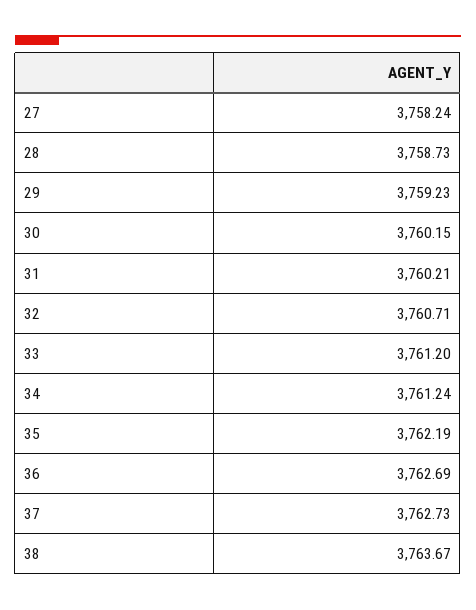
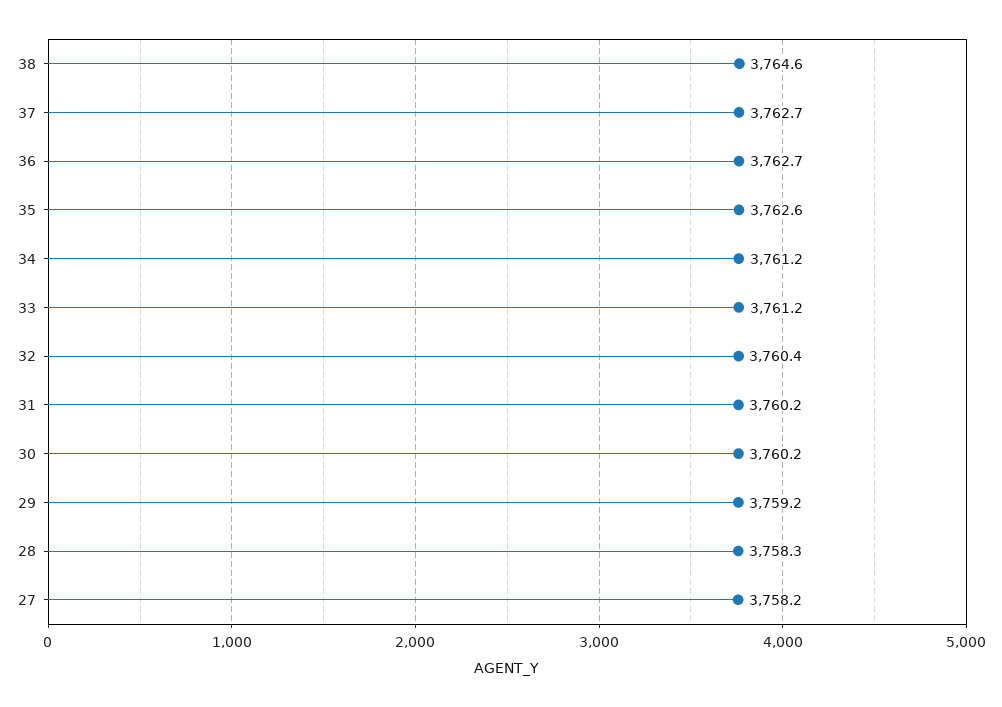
  {
    "27": 3758.24,
-   "28": 3758.73,
+   "28": 3758.3,
    "29": 3759.23,
    "30": 3760.15,
    "31": 3760.21,
-   "32": 3760.71,
+   "32": 3760.4,
    "33": 3761.2,
    "34": 3761.24,
-   "35": 3762.19,
+   "35": 3762.6,
    "36": 3762.69,
    "37": 3762.73,
-   "38": 3763.67
+   "38": 3764.6
  }

